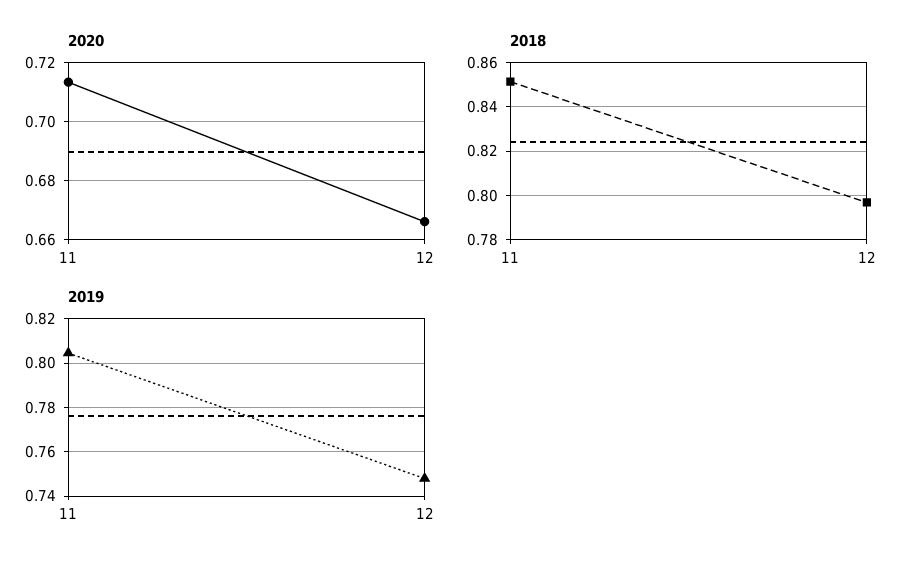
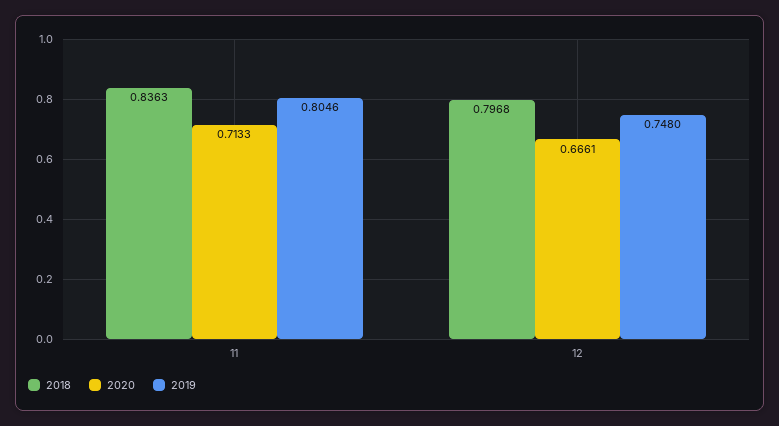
  {
    "2020": {
      "11": 0.7133,
      "12": 0.6661
    },
    "2018": {
-     "11": 0.85,
+     "11": 0.8363,
      "12": 0.7968
    },
    "2019": {
      "11": 0.8046,
      "12": 0.748
    }
  }

